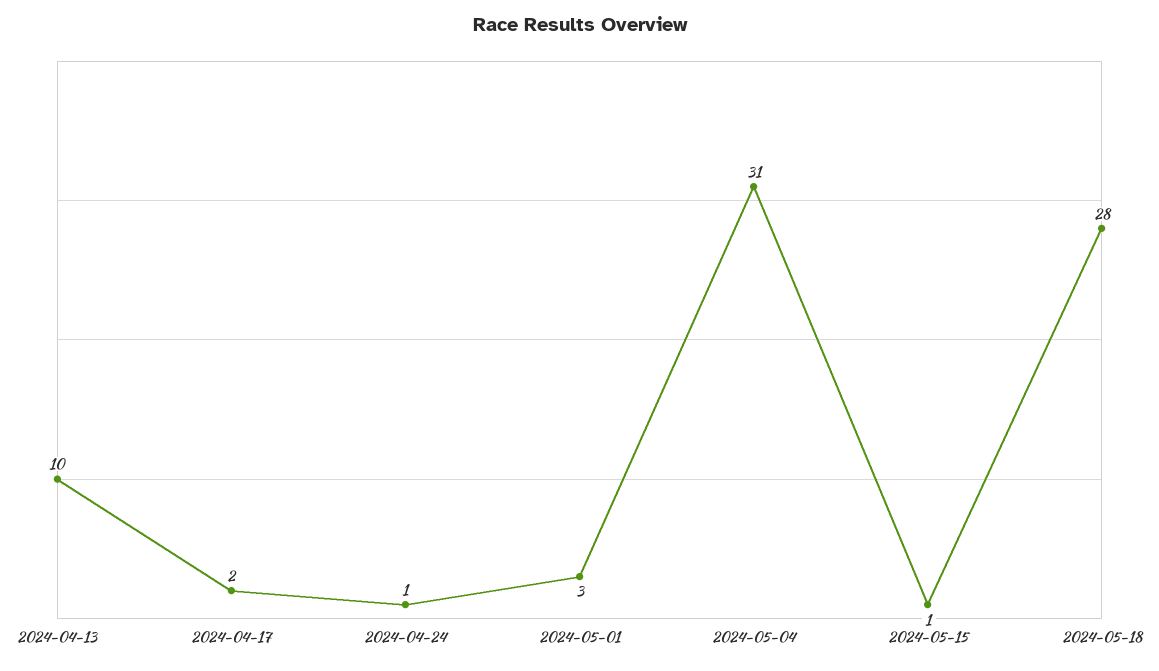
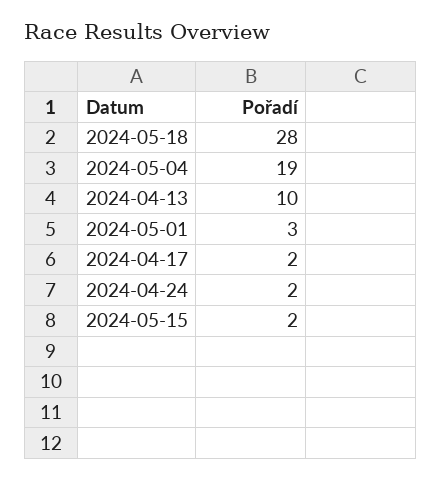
  {
    "2024-04-13": 10,
    "2024-04-17": 2,
-   "2024-04-24": 1,
+   "2024-04-24": 2,
    "2024-05-01": 3,
-   "2024-05-04": 31,
+   "2024-05-04": 19,
-   "2024-05-15": 1,
+   "2024-05-15": 2,
    "2024-05-18": 28
  }

